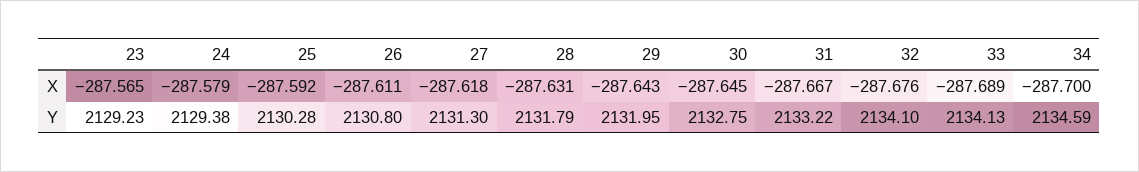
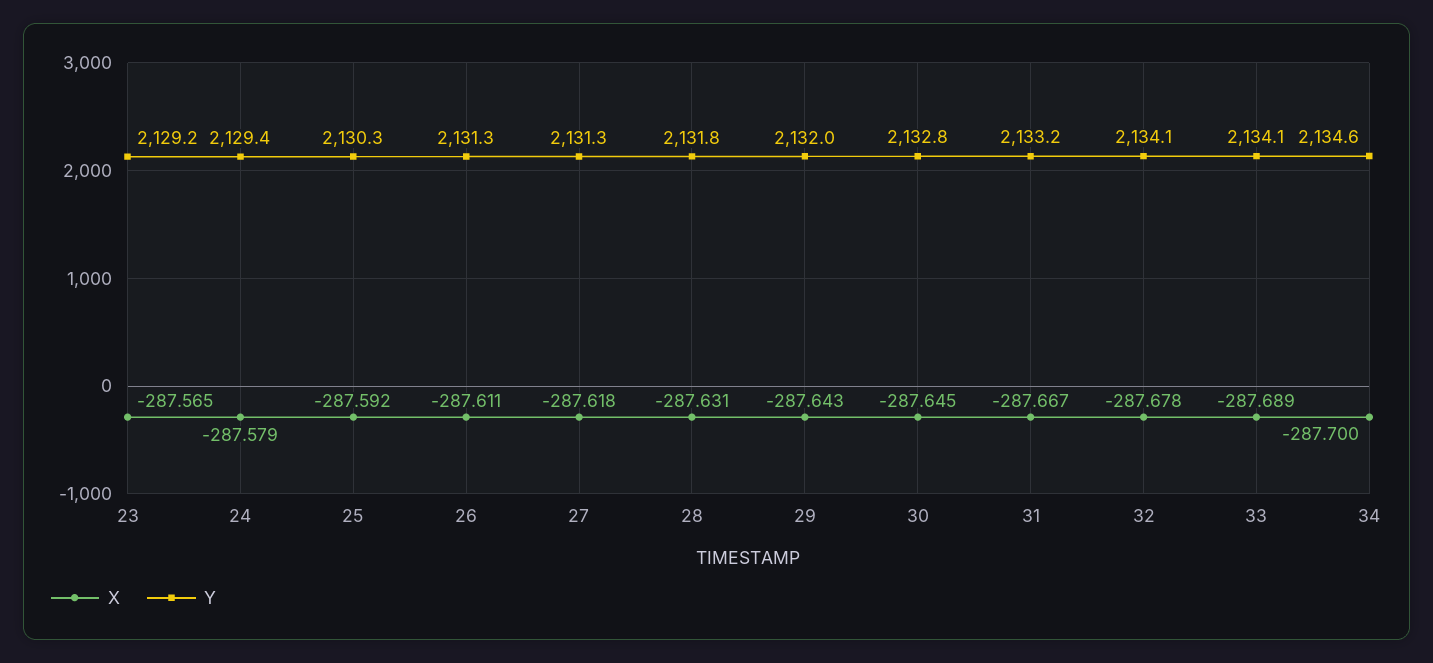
  {
    "X": {
      "23": -287.565,
      "24": -287.579,
      "25": -287.592,
      "26": -287.611,
      "27": -287.618,
      "28": -287.631,
      "29": -287.643,
      "30": -287.645,
      "31": -287.667,
-     "32": -287.676,
+     "32": -287.678,
      "33": -287.689,
      "34": -287.7
    },
    "Y": {
      "23": 2129.23,
      "24": 2129.38,
      "25": 2130.28,
-     "26": 2130.8,
+     "26": 2131.3,
      "27": 2131.3,
      "28": 2131.79,
      "29": 2131.95,
      "30": 2132.75,
      "31": 2133.22,
      "32": 2134.1,
      "33": 2134.13,
      "34": 2134.59
    }
  }

